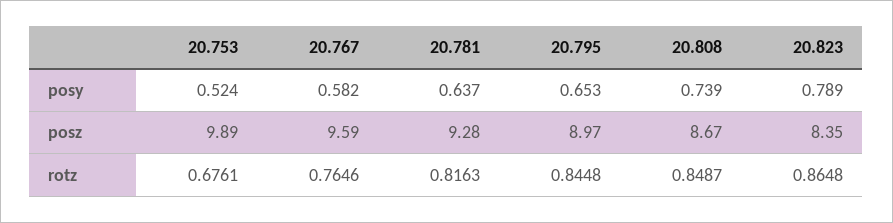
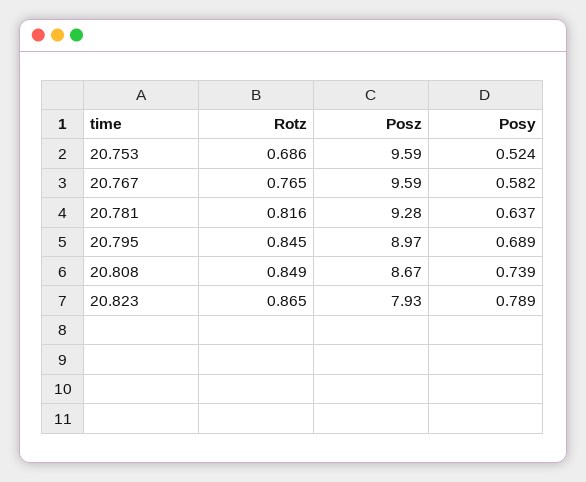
  {
    "20.753": {
      "posy": 0.524,
-     "posz": 9.89,
+     "posz": 9.59,
-     "rotz": 0.6761
+     "rotz": 0.686
    },
    "20.767": {
      "posy": 0.582,
      "posz": 9.59,
      "rotz": 0.7646
    },
    "20.781": {
      "posy": 0.637,
      "posz": 9.28,
      "rotz": 0.8163
    },
    "20.795": {
-     "posy": 0.653,
+     "posy": 0.689,
      "posz": 8.97,
      "rotz": 0.8448
    },
    "20.808": {
      "posy": 0.739,
      "posz": 8.67,
      "rotz": 0.8487
    },
    "20.823": {
      "posy": 0.789,
-     "posz": 8.35,
+     "posz": 7.93,
      "rotz": 0.8648
    }
  }

